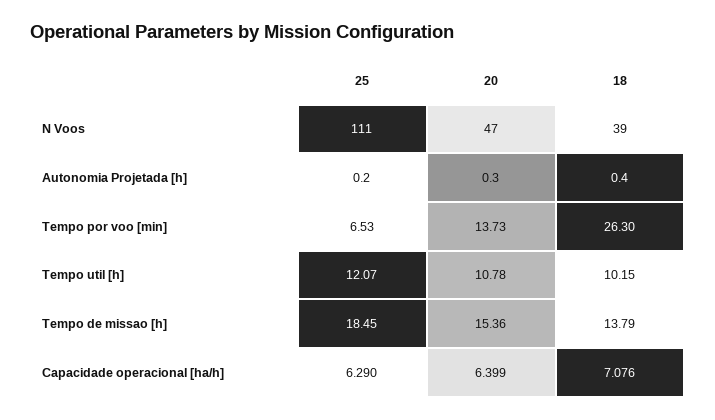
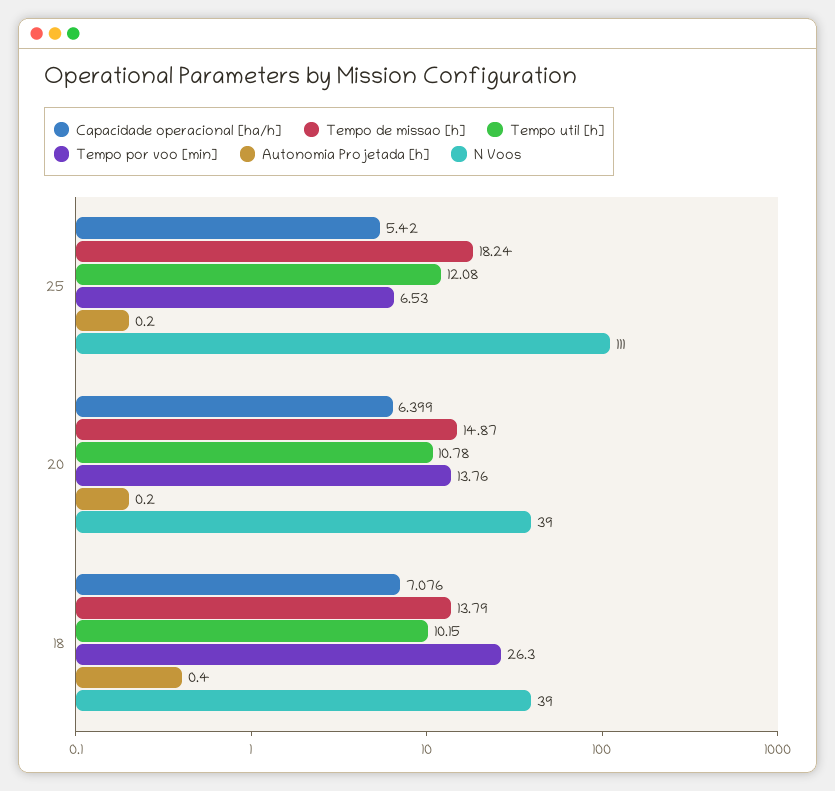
  {
    "N Voos": {
      "25": 111,
-     "20": 47,
+     "20": 39,
      "18": 39
    },
    "Autonomia Projetada [h]": {
      "25": 0.2,
-     "20": 0.3,
+     "20": 0.2,
      "18": 0.4
    },
    "Tempo por voo [min]": {
      "25": 6.53,
-     "20": 13.73,
+     "20": 13.76,
      "18": 26.3
    },
    "Tempo util [h]": {
-     "25": 12.07,
+     "25": 12.08,
      "20": 10.78,
      "18": 10.15
    },
    "Tempo de missao [h]": {
-     "25": 18.45,
+     "25": 18.24,
-     "20": 15.36,
+     "20": 14.87,
      "18": 13.79
    },
    "Capacidade operacional [ha/h]": {
-     "25": 6.29,
+     "25": 5.42,
      "20": 6.399,
      "18": 7.076
    }
  }

